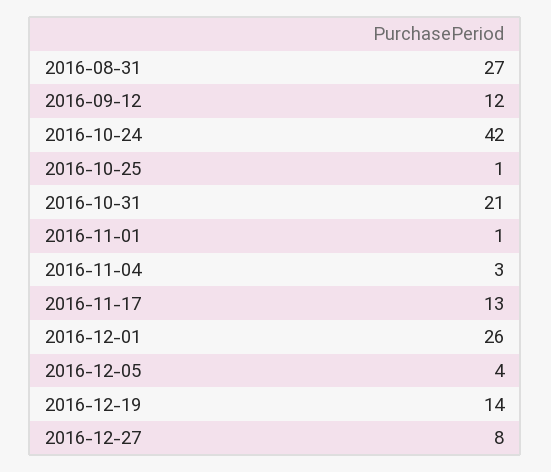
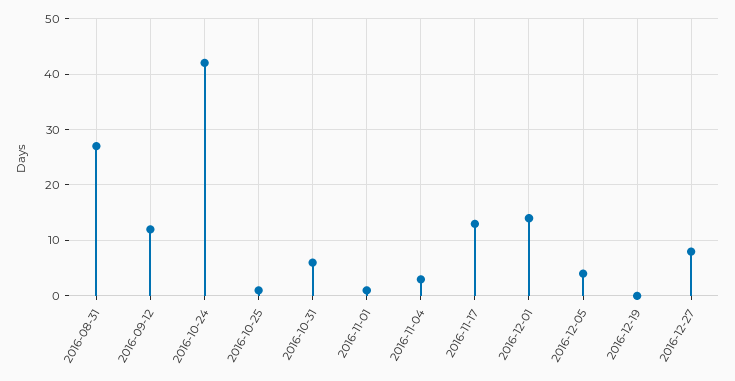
  {
    "2016-08-31": 27,
    "2016-09-12": 12,
    "2016-10-24": 42,
    "2016-10-25": 1,
-   "2016-10-31": 21,
+   "2016-10-31": 5,
    "2016-11-01": 1,
    "2016-11-04": 3,
    "2016-11-17": 13,
-   "2016-12-01": 26,
+   "2016-12-01": 15,
    "2016-12-05": 4,
-   "2016-12-19": 14,
+   "2016-12-19": 0,
    "2016-12-27": 8
  }

